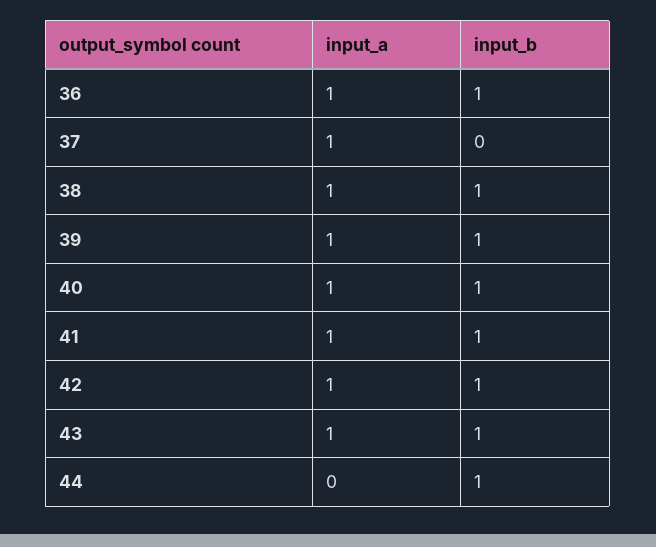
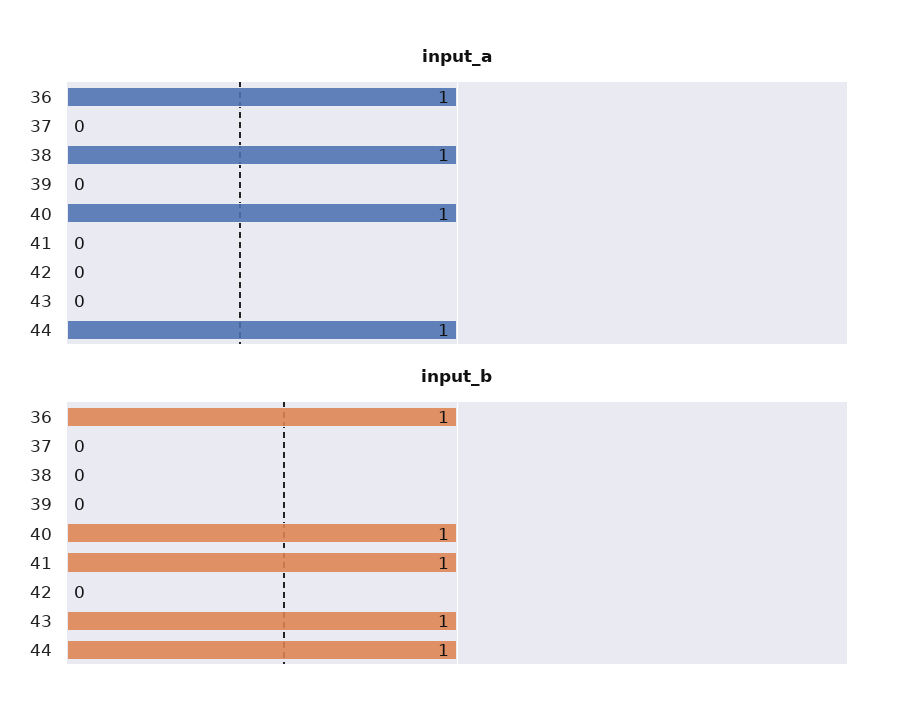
  {
    "input_a": {
      "36": 1,
-     "37": 1,
+     "37": 0,
      "38": 1,
-     "39": 1,
+     "39": 0,
      "40": 1,
-     "41": 1,
+     "41": 0,
-     "42": 1,
+     "42": 0,
-     "43": 1,
+     "43": 0,
-     "44": 0
+     "44": 1
    },
    "input_b": {
      "36": 1,
      "37": 0,
-     "38": 1,
+     "38": 0,
-     "39": 1,
+     "39": 0,
      "40": 1,
      "41": 1,
-     "42": 1,
+     "42": 0,
      "43": 1,
      "44": 1
    }
  }

